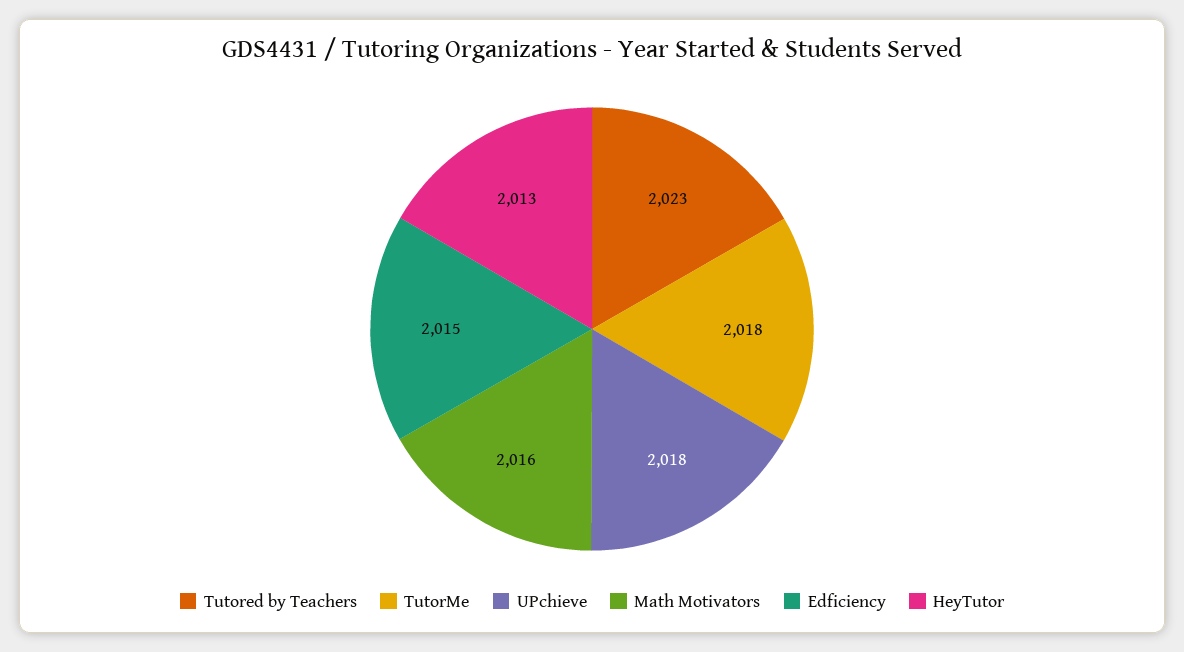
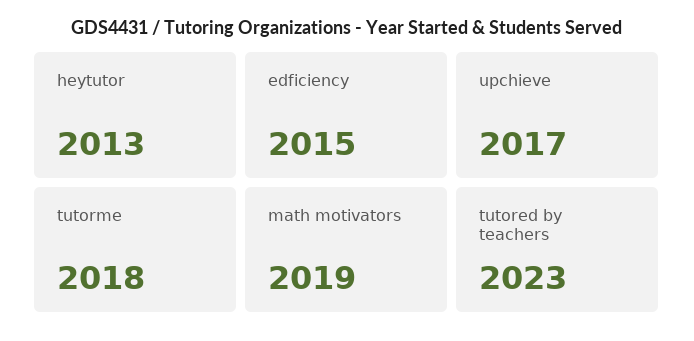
  {
    "Tutored by Teachers": 2023,
    "TutorMe": 2018,
-   "UPchieve": 2018,
+   "UPchieve": 2017,
-   "Math Motivators": 2016,
+   "Math Motivators": 2019,
    "Edficiency": 2015,
    "HeyTutor": 2013
  }

